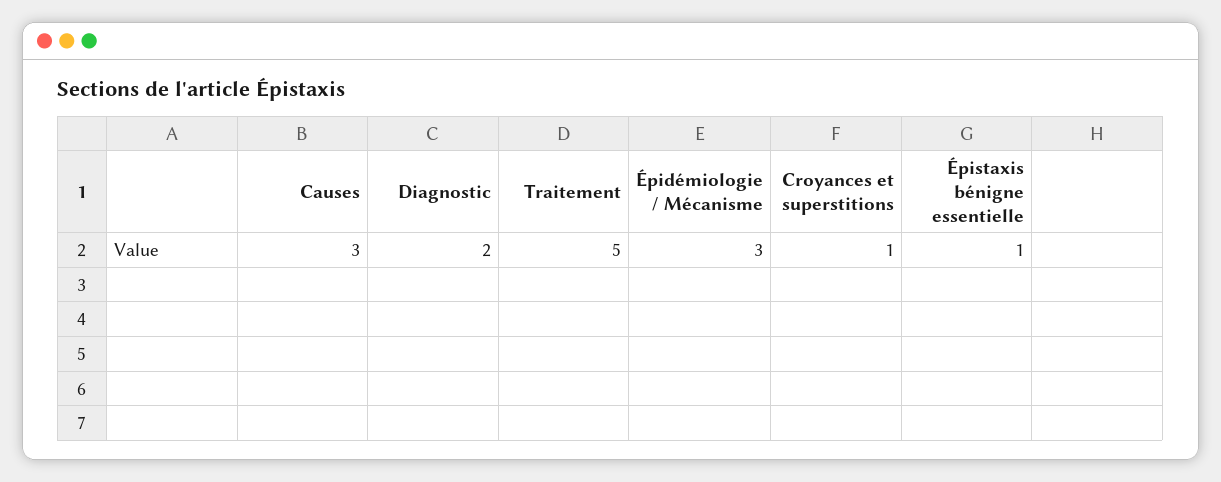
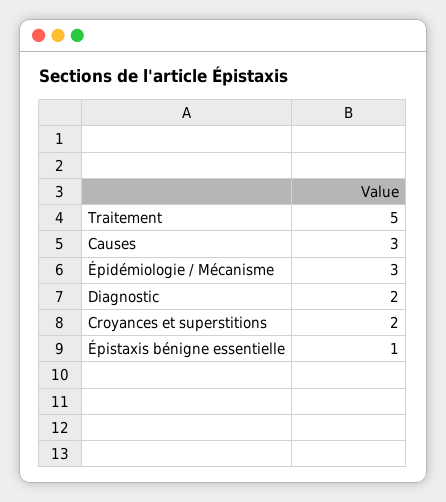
  {
    "Causes": 3,
    "Diagnostic": 2,
    "Traitement": 5,
    "Épidémiologie / Mécanisme": 3,
-   "Croyances et superstitions": 1,
+   "Croyances et superstitions": 2,
    "Épistaxis bénigne essentielle": 1
  }

